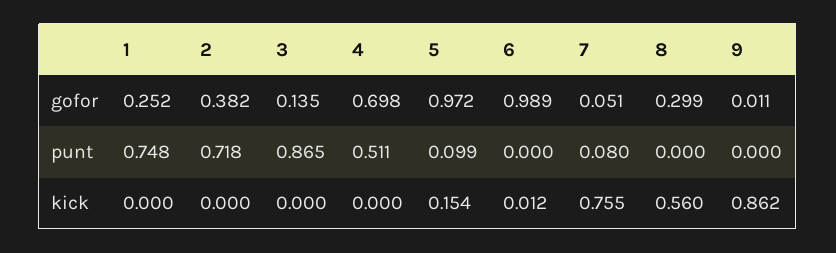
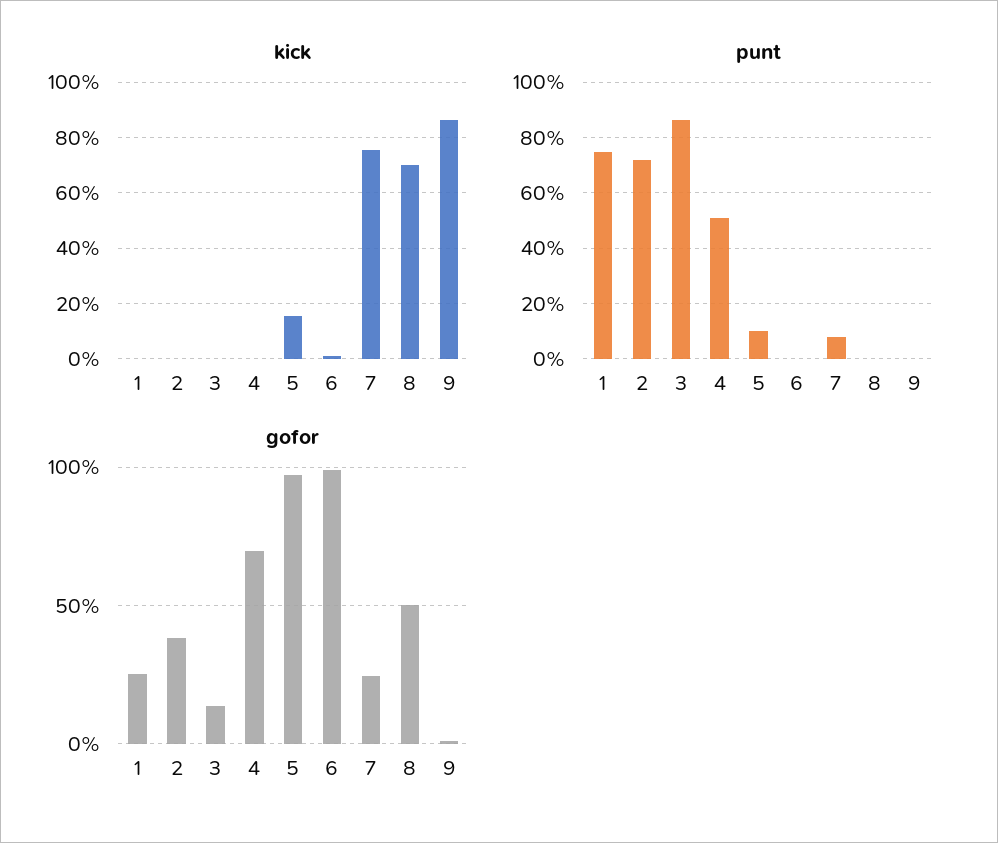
  {
    "gofor": {
      "1": 0.252,
      "2": 0.382,
      "3": 0.135,
      "4": 0.698,
      "5": 0.972,
      "6": 0.989,
-     "7": 0.051,
+     "7": 0.25,
-     "8": 0.299,
+     "8": 0.5,
      "9": 0.011
    },
    "punt": {
      "1": 0.748,
      "2": 0.718,
      "3": 0.865,
      "4": 0.511,
      "5": 0.099,
      "6": 0,
      "7": 0.08,
      "8": 0,
      "9": 0
    },
    "kick": {
      "1": 0,
      "2": 0,
      "3": 0,
      "4": 0,
      "5": 0.154,
      "6": 0.012,
      "7": 0.755,
-     "8": 0.56,
+     "8": 0.7,
      "9": 0.862
    }
  }

